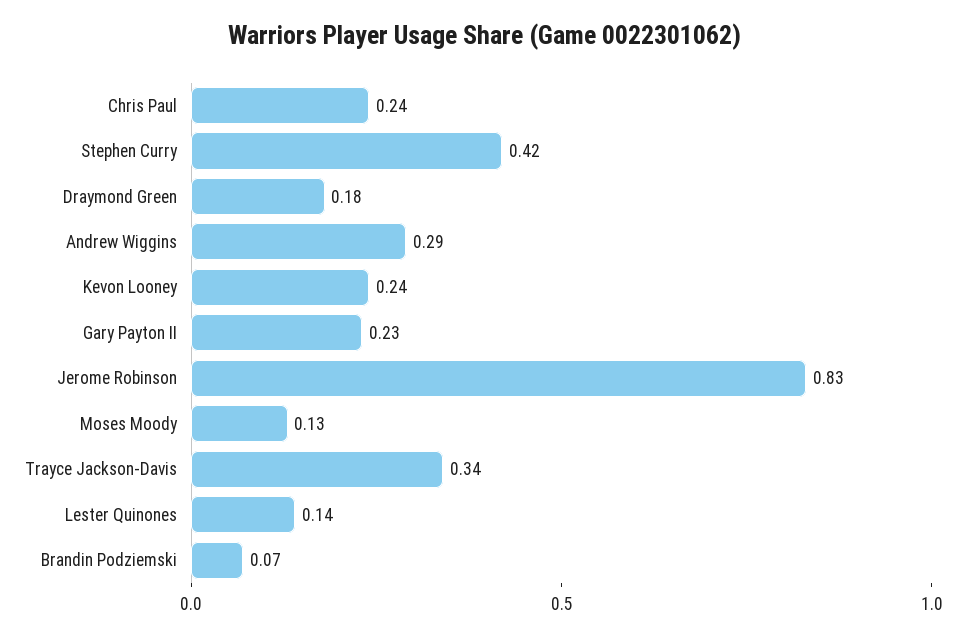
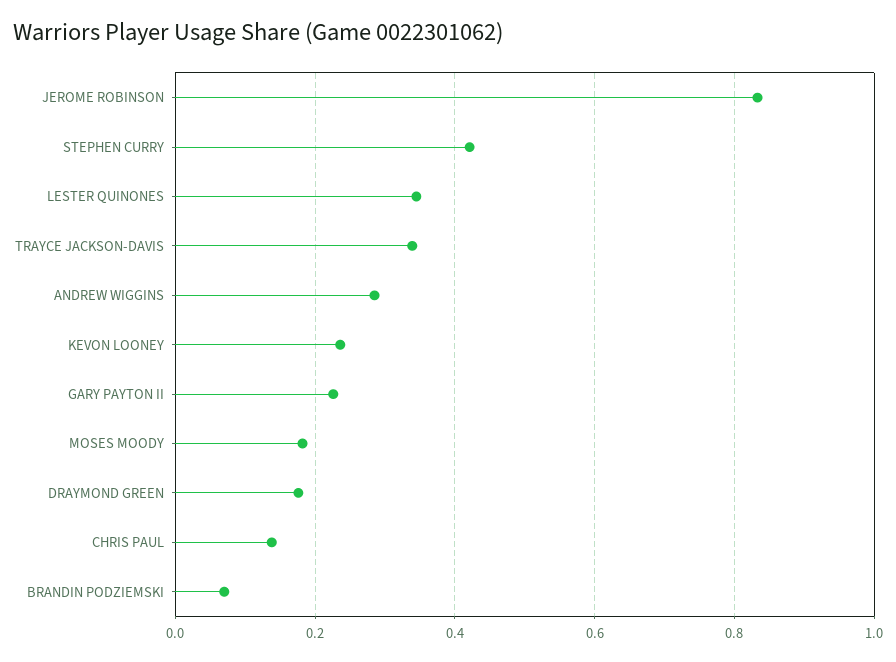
  {
-   "Chris Paul": 0.24,
+   "Chris Paul": 0.14,
    "Stephen Curry": 0.42,
    "Draymond Green": 0.18,
    "Andrew Wiggins": 0.29,
    "Kevon Looney": 0.24,
    "Gary Payton II": 0.23,
    "Jerome Robinson": 0.83,
-   "Moses Moody": 0.13,
+   "Moses Moody": 0.18,
    "Trayce Jackson-Davis": 0.34,
-   "Lester Quinones": 0.14,
+   "Lester Quinones": 0.34,
    "Brandin Podziemski": 0.07
  }

